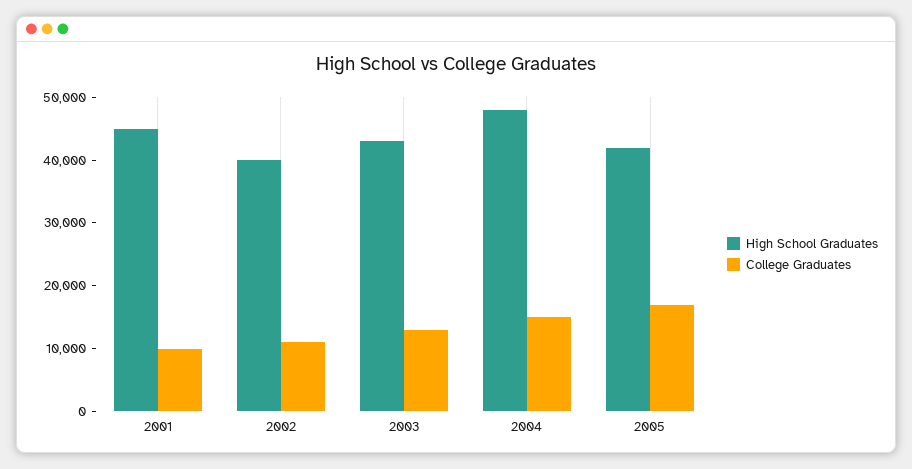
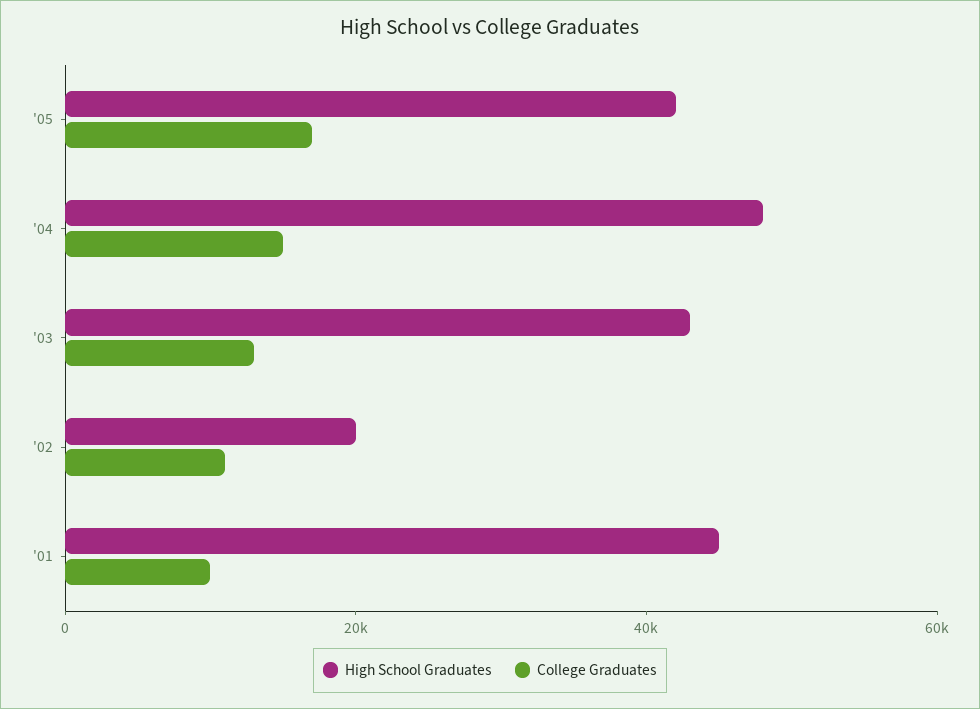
  {
    "High School Graduates": {
      "2001": 46000,
-     "2002": 40000,
+     "2002": 20000,
      "2003": 44000,
      "2004": 48000,
      "2005": 42000
    },
    "College Graduates": {
      "2001": 10000,
      "2002": 12000,
      "2003": 14000,
      "2004": 16000,
      "2005": 18000
    }
  }

